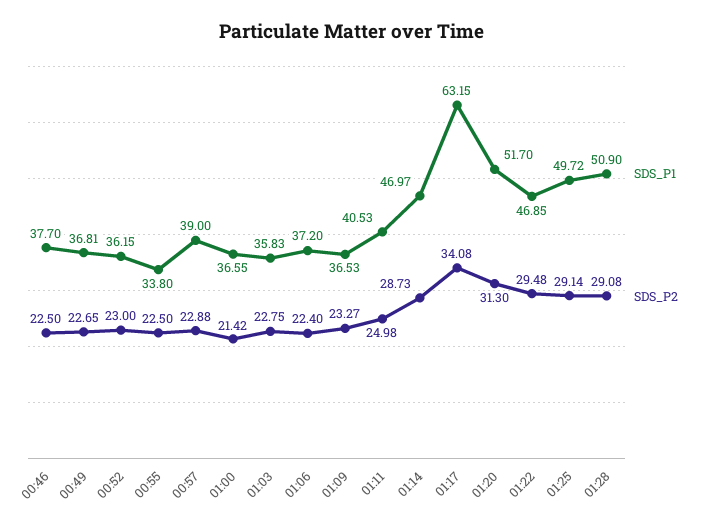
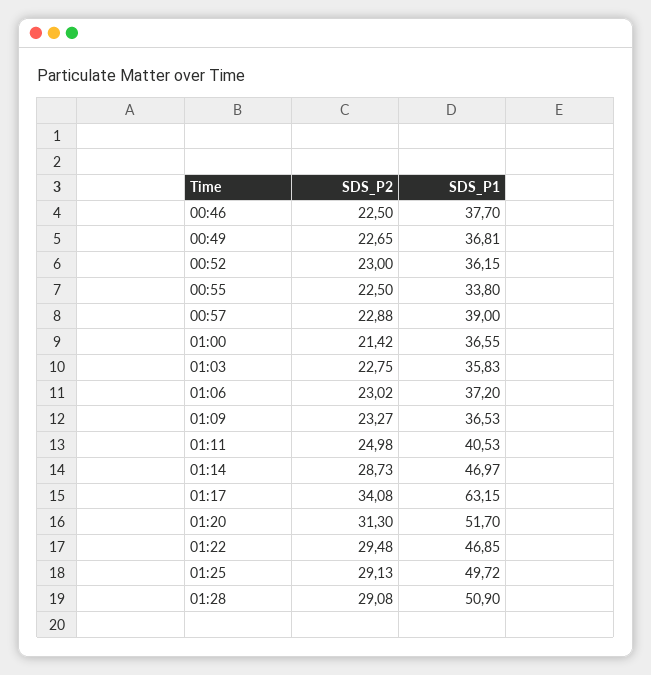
  {
    "SDS_P1": {
      "00:46": 37.7,
      "00:49": 36.81,
      "00:52": 36.15,
      "00:55": 33.8,
      "00:57": 39,
      "01:00": 36.55,
      "01:03": 35.83,
      "01:06": 37.2,
      "01:09": 36.53,
      "01:11": 40.53,
      "01:14": 46.97,
      "01:17": 63.15,
      "01:20": 51.7,
      "01:22": 46.85,
      "01:25": 49.72,
      "01:28": 50.9
    },
    "SDS_P2": {
      "00:46": 22.5,
      "00:49": 22.65,
      "00:52": 23,
      "00:55": 22.5,
      "00:57": 22.88,
      "01:00": 21.42,
      "01:03": 22.75,
-     "01:06": 22.4,
+     "01:06": 23.02,
      "01:09": 23.27,
      "01:11": 24.98,
      "01:14": 28.73,
      "01:17": 34.08,
      "01:20": 31.3,
      "01:22": 29.48,
-     "01:25": 29.14,
+     "01:25": 29.13,
      "01:28": 29.08
    }
  }

